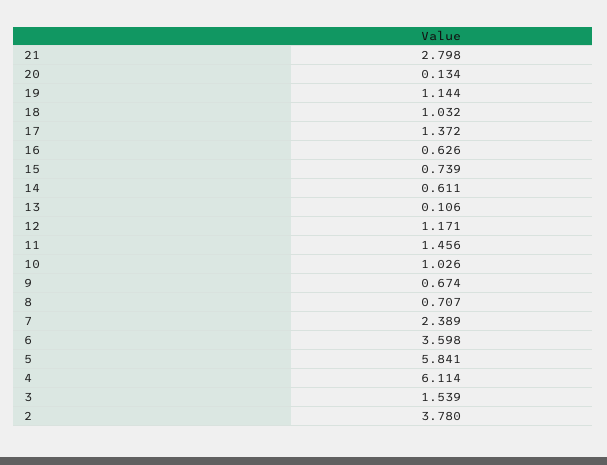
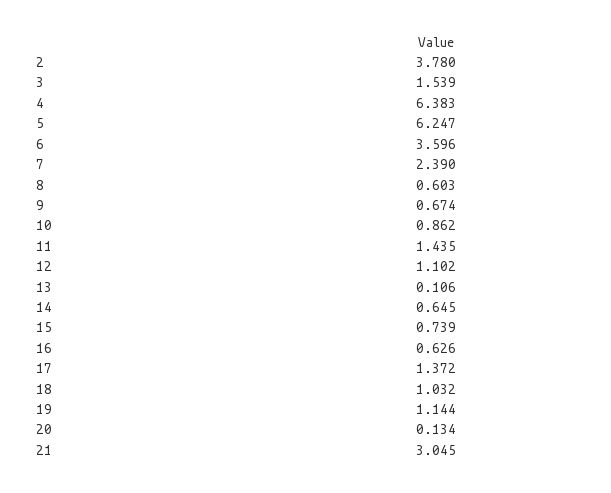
  {
-   "21": 2.798,
+   "21": 3.045,
    "20": 0.134,
    "19": 1.144,
    "18": 1.032,
    "17": 1.372,
    "16": 0.626,
    "15": 0.739,
-   "14": 0.611,
+   "14": 0.645,
    "13": 0.106,
-   "12": 1.171,
+   "12": 1.102,
-   "11": 1.456,
+   "11": 1.435,
-   "10": 1.026,
+   "10": 0.862,
    "9": 0.674,
-   "8": 0.707,
+   "8": 0.603,
-   "7": 2.389,
+   "7": 2.39,
-   "6": 3.598,
+   "6": 3.596,
-   "5": 5.841,
+   "5": 6.247,
-   "4": 6.114,
+   "4": 6.383,
    "3": 1.539,
    "2": 3.78
  }

